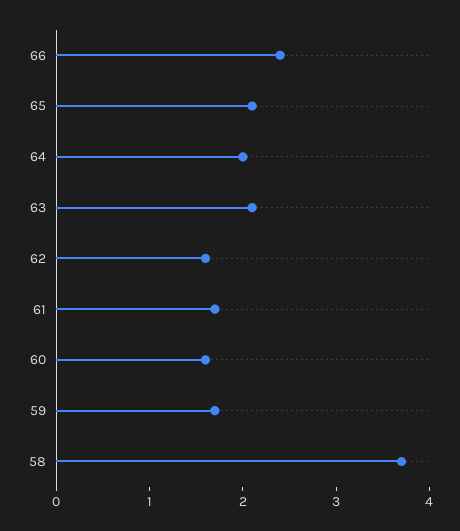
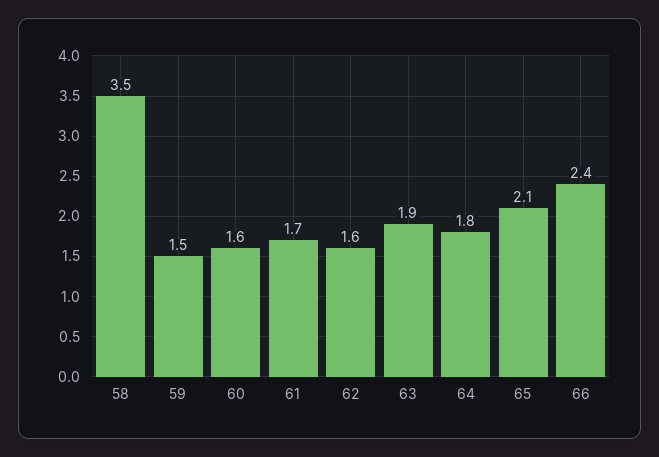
  {
    "66": 2.4,
    "65": 2.1,
-   "64": 2,
+   "64": 1.8,
-   "63": 2.1,
+   "63": 1.9,
    "62": 1.6,
    "61": 1.7,
    "60": 1.6,
-   "59": 1.7,
+   "59": 1.5,
-   "58": 3.7
+   "58": 3.5
  }

